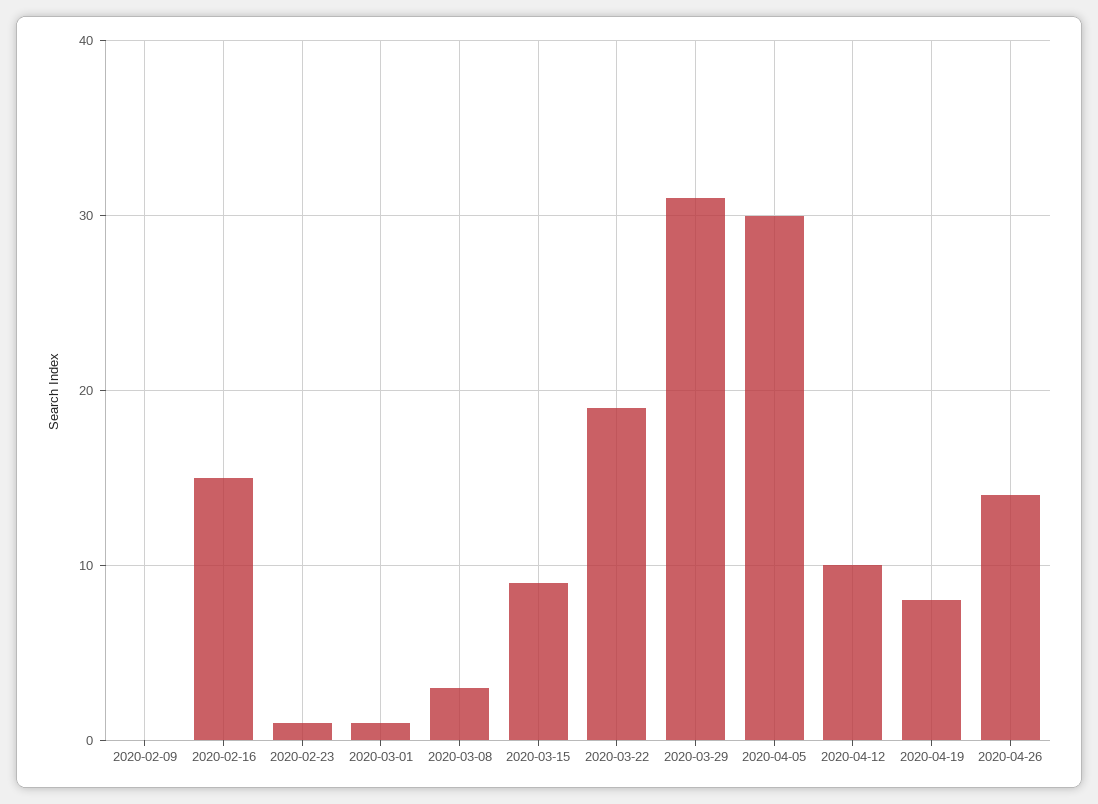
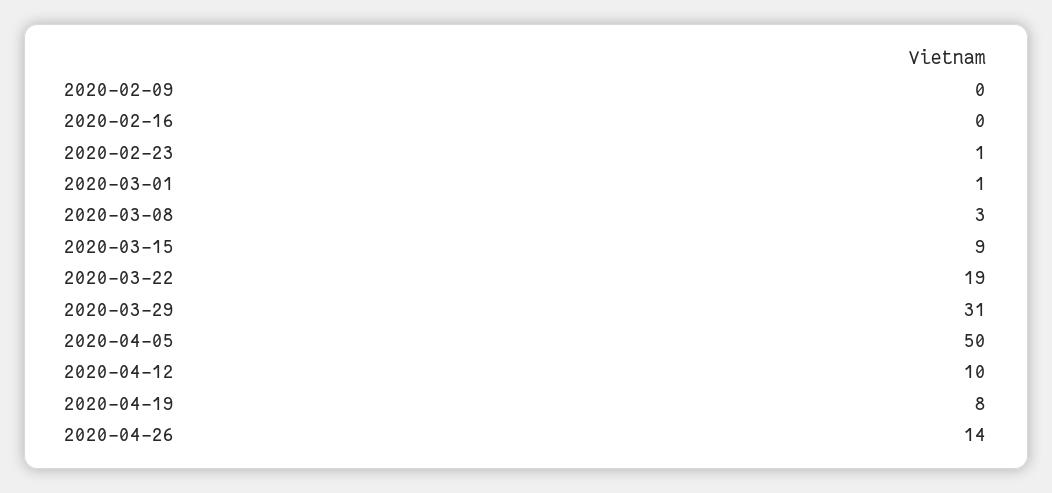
  {
    "2020-02-09": 0,
-   "2020-02-16": 15,
+   "2020-02-16": 0,
    "2020-02-23": 1,
    "2020-03-01": 1,
    "2020-03-08": 3,
    "2020-03-15": 9,
    "2020-03-22": 19,
    "2020-03-29": 31,
-   "2020-04-05": 30,
+   "2020-04-05": 50,
    "2020-04-12": 10,
    "2020-04-19": 8,
    "2020-04-26": 14
  }

